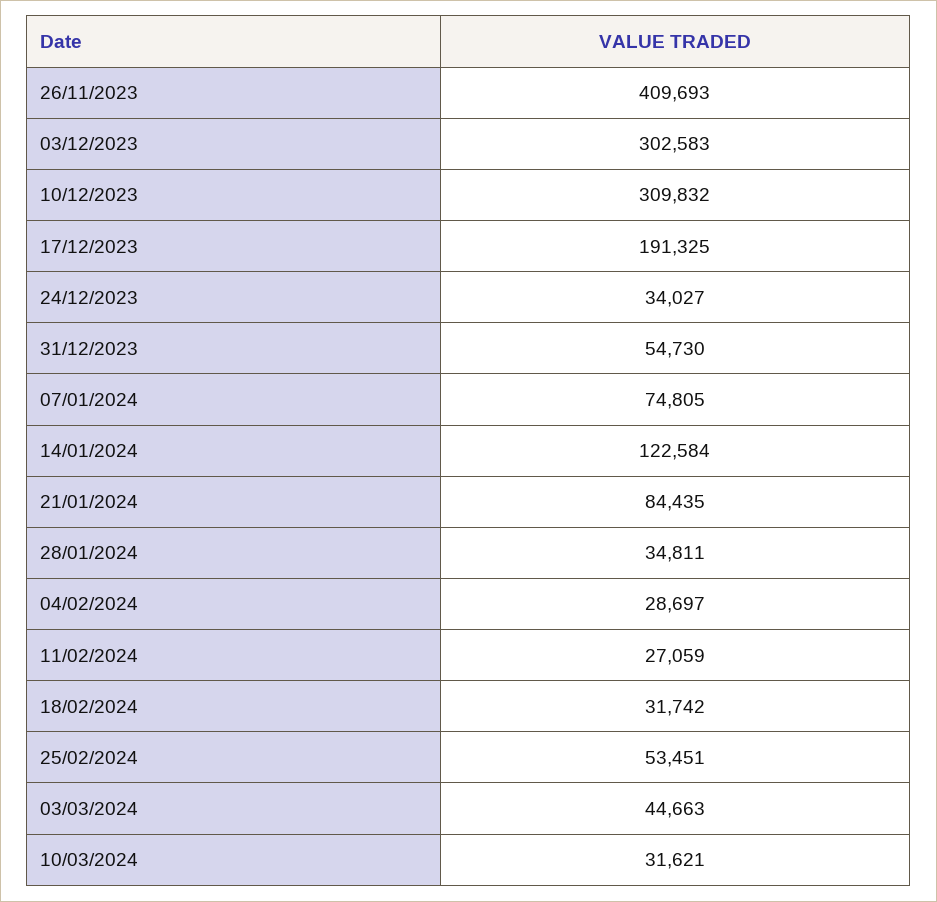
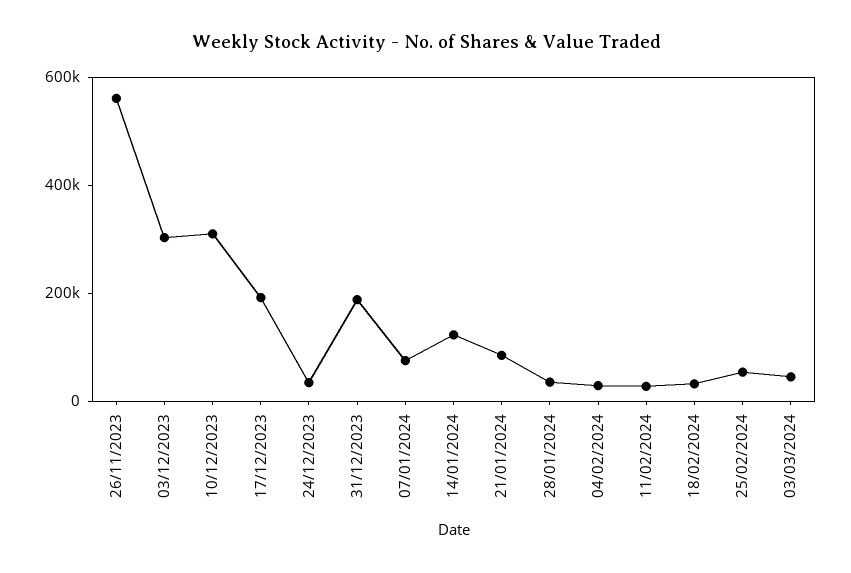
  {
-   "26/11/2023": 409693,
+   "26/11/2023": 550000,
    "03/12/2023": 302583,
    "10/12/2023": 309832,
    "17/12/2023": 191325,
    "24/12/2023": 34027,
-   "31/12/2023": 54730,
+   "31/12/2023": 200000,
    "07/01/2024": 74805,
    "14/01/2024": 122584,
    "21/01/2024": 84435,
    "28/01/2024": 34811,
    "04/02/2024": 28697,
    "11/02/2024": 27059,
    "18/02/2024": 31742,
    "25/02/2024": 53451,
-   "03/03/2024": 44663,
+   "03/03/2024": 44663
-   "10/03/2024": 31621
  }

